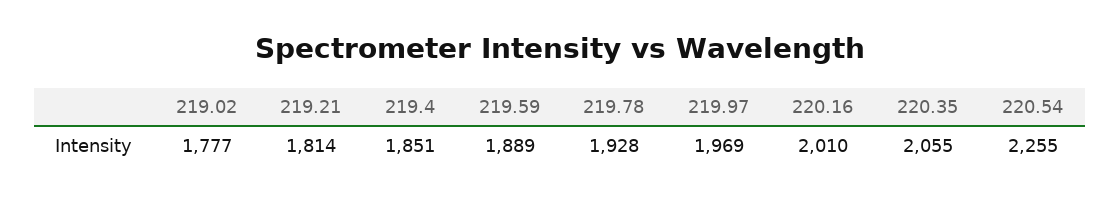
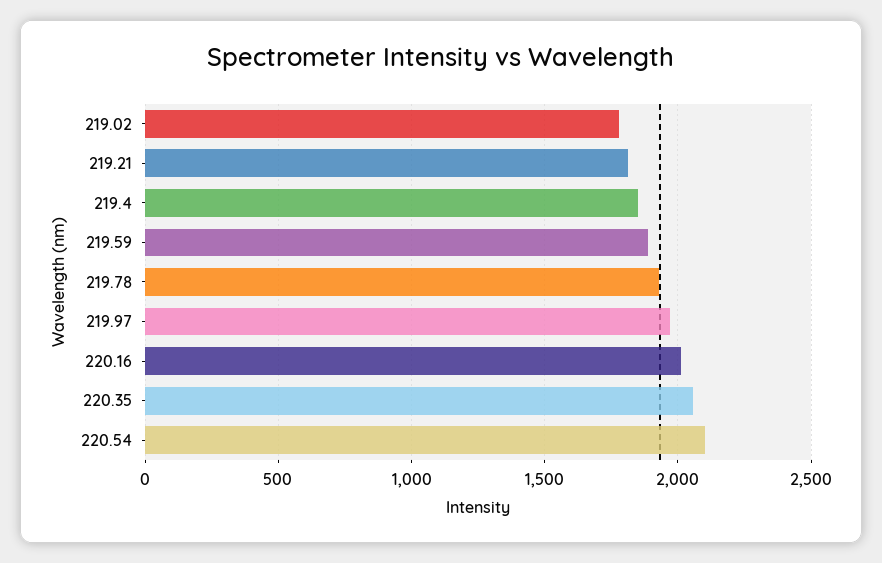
  {
    "219.02": 1777,
    "219.21": 1814,
    "219.4": 1851,
    "219.59": 1889,
    "219.78": 1928,
    "219.97": 1969,
    "220.16": 2010,
    "220.35": 2055,
-   "220.54": 2255
+   "220.54": 2100
  }

